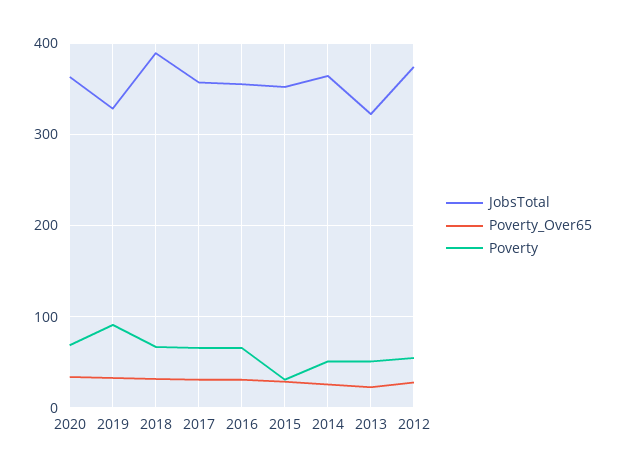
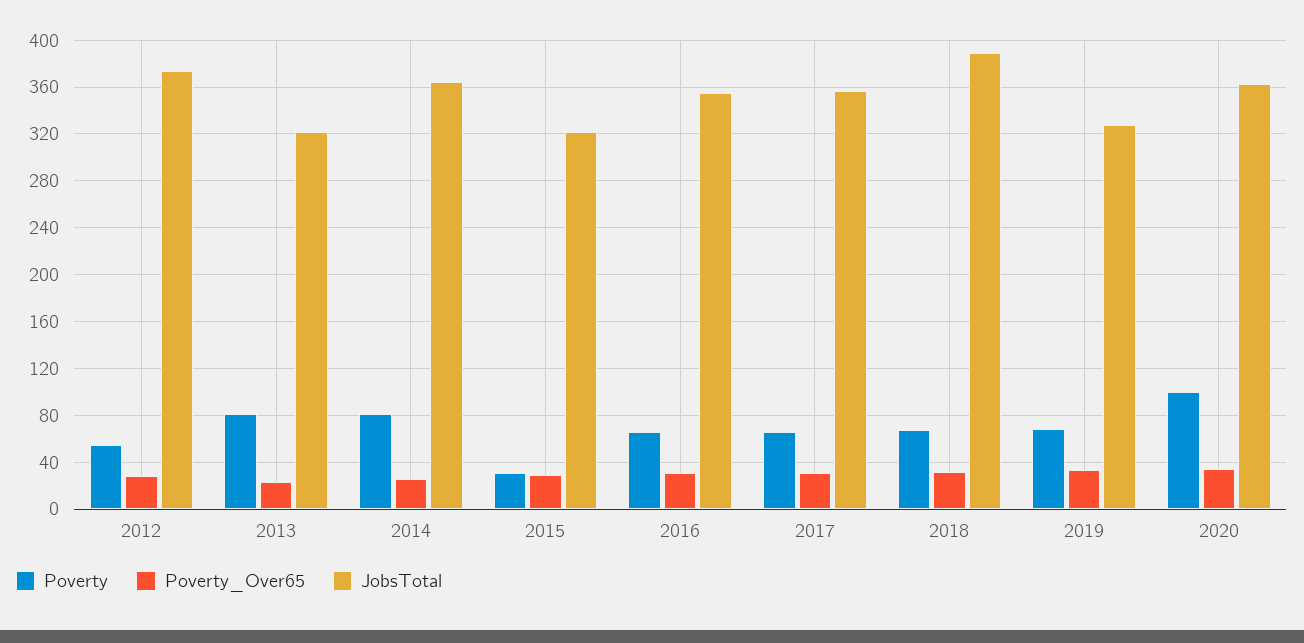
  {
    "JobsTotal": {
      "2020": 360,
      "2019": 330,
      "2018": 390,
      "2017": 360,
      "2016": 360,
-     "2015": 350,
+     "2015": 320,
      "2014": 360,
      "2013": 320,
      "2012": 370
    },
    "Poverty_Over65": {
      "2020": 30,
      "2019": 30,
      "2018": 30,
      "2017": 30,
      "2016": 30,
      "2015": 30,
      "2014": 30,
      "2013": 20,
      "2012": 30
    },
    "Poverty": {
-     "2020": 70,
+     "2020": 100,
-     "2019": 90,
+     "2019": 70,
      "2018": 70,
      "2017": 70,
      "2016": 70,
      "2015": 30,
-     "2014": 50,
+     "2014": 80,
-     "2013": 50,
+     "2013": 80,
      "2012": 60
    }
  }

